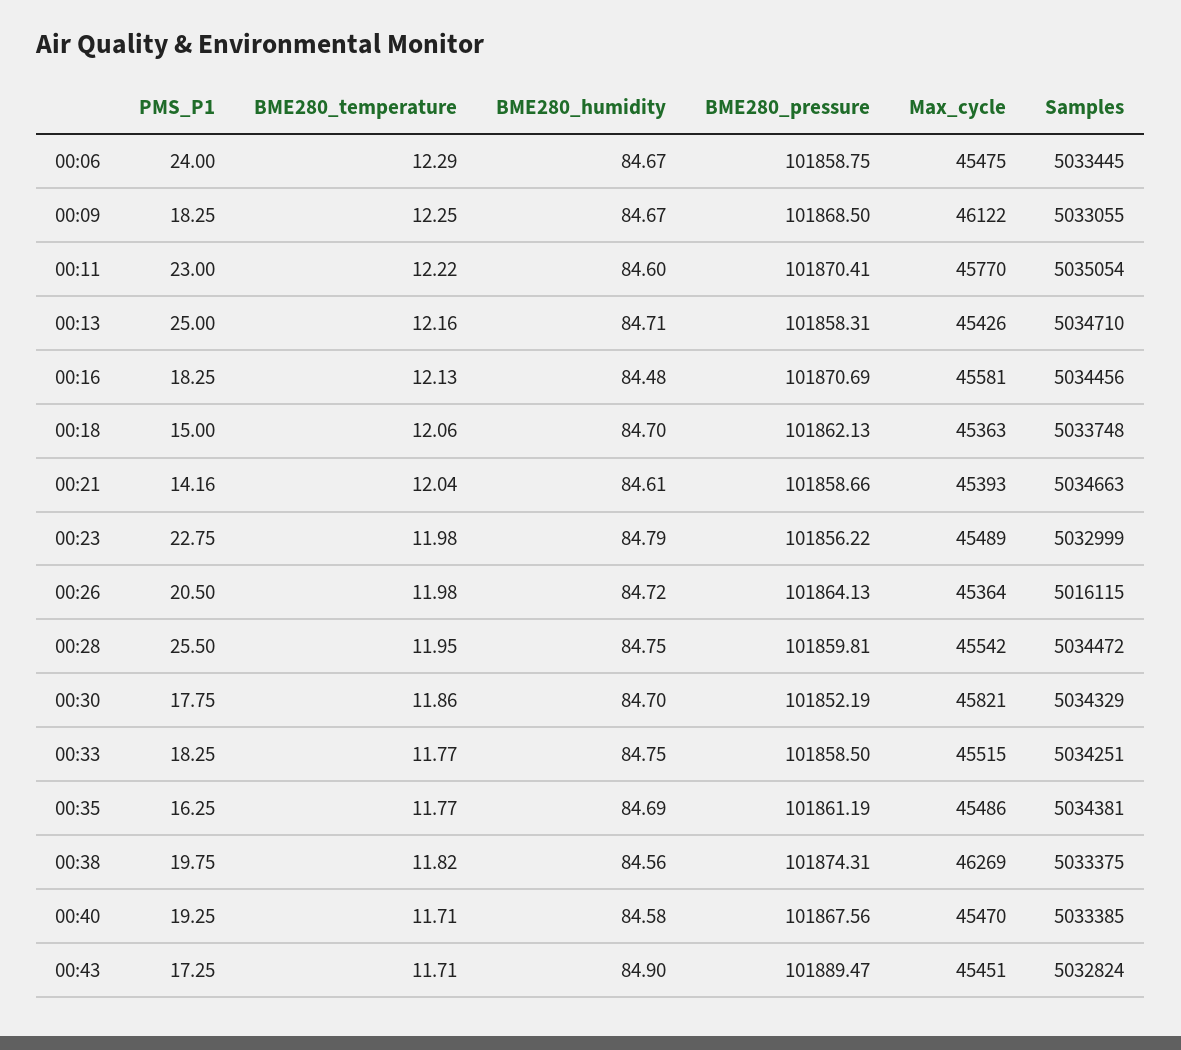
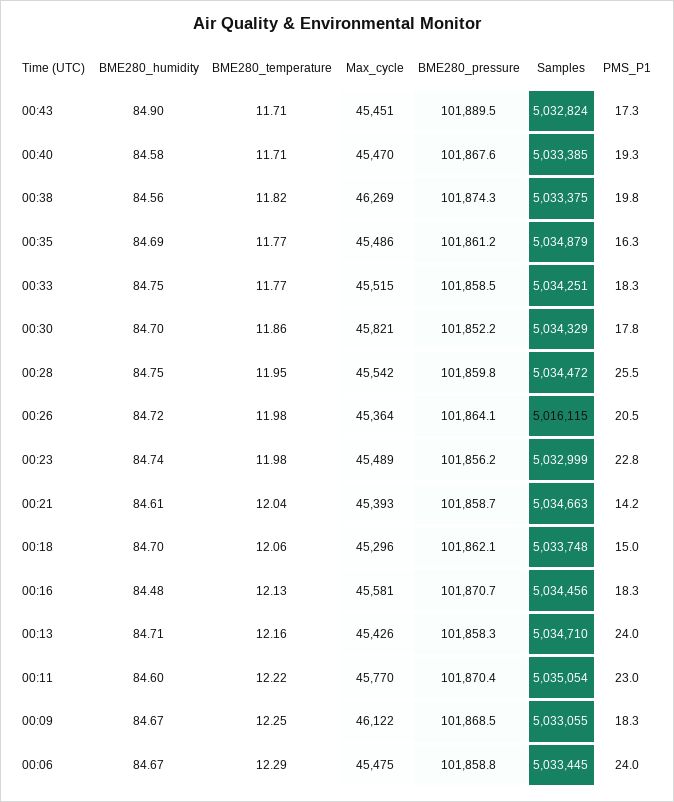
  {
    "PMS_P1": {
      "00:06": 24,
      "00:09": 18.25,
      "00:11": 23,
-     "00:13": 25,
+     "00:13": 24,
      "00:16": 18.25,
      "00:18": 15,
      "00:21": 14.16,
      "00:23": 22.75,
      "00:26": 20.5,
      "00:28": 25.5,
      "00:30": 17.75,
      "00:33": 18.25,
      "00:35": 16.25,
      "00:38": 19.75,
      "00:40": 19.25,
      "00:43": 17.25
    },
    "BME280_temperature": {
      "00:06": 12.29,
      "00:09": 12.25,
      "00:11": 12.22,
      "00:13": 12.16,
      "00:16": 12.13,
      "00:18": 12.06,
      "00:21": 12.04,
      "00:23": 11.98,
      "00:26": 11.98,
      "00:28": 11.95,
      "00:30": 11.86,
      "00:33": 11.77,
      "00:35": 11.77,
      "00:38": 11.82,
      "00:40": 11.71,
      "00:43": 11.71
    },
    "BME280_humidity": {
      "00:06": 84.67,
      "00:09": 84.67,
      "00:11": 84.6,
      "00:13": 84.71,
      "00:16": 84.48,
      "00:18": 84.7,
      "00:21": 84.61,
-     "00:23": 84.79,
+     "00:23": 84.74,
      "00:26": 84.72,
      "00:28": 84.75,
      "00:30": 84.7,
      "00:33": 84.75,
      "00:35": 84.69,
      "00:38": 84.56,
      "00:40": 84.58,
      "00:43": 84.9
    },
    "BME280_pressure": {
      "00:06": 101858.75,
      "00:09": 101868.5,
      "00:11": 101870.41,
      "00:13": 101858.31,
      "00:16": 101870.69,
      "00:18": 101862.13,
      "00:21": 101858.66,
      "00:23": 101856.22,
      "00:26": 101864.13,
      "00:28": 101859.81,
      "00:30": 101852.19,
      "00:33": 101858.5,
      "00:35": 101861.19,
      "00:38": 101874.31,
      "00:40": 101867.56,
      "00:43": 101889.47
    },
    "Max_cycle": {
      "00:06": 45475,
      "00:09": 46122,
      "00:11": 45770,
      "00:13": 45426,
      "00:16": 45581,
-     "00:18": 45363,
+     "00:18": 45296,
      "00:21": 45393,
      "00:23": 45489,
      "00:26": 45364,
      "00:28": 45542,
      "00:30": 45821,
      "00:33": 45515,
      "00:35": 45486,
      "00:38": 46269,
      "00:40": 45470,
      "00:43": 45451
    },
    "Samples": {
      "00:06": 5033445,
      "00:09": 5033055,
      "00:11": 5035054,
      "00:13": 5034710,
      "00:16": 5034456,
      "00:18": 5033748,
      "00:21": 5034663,
      "00:23": 5032999,
      "00:26": 5016115,
      "00:28": 5034472,
      "00:30": 5034329,
      "00:33": 5034251,
-     "00:35": 5034381,
+     "00:35": 5034879,
      "00:38": 5033375,
      "00:40": 5033385,
      "00:43": 5032824
    }
  }

